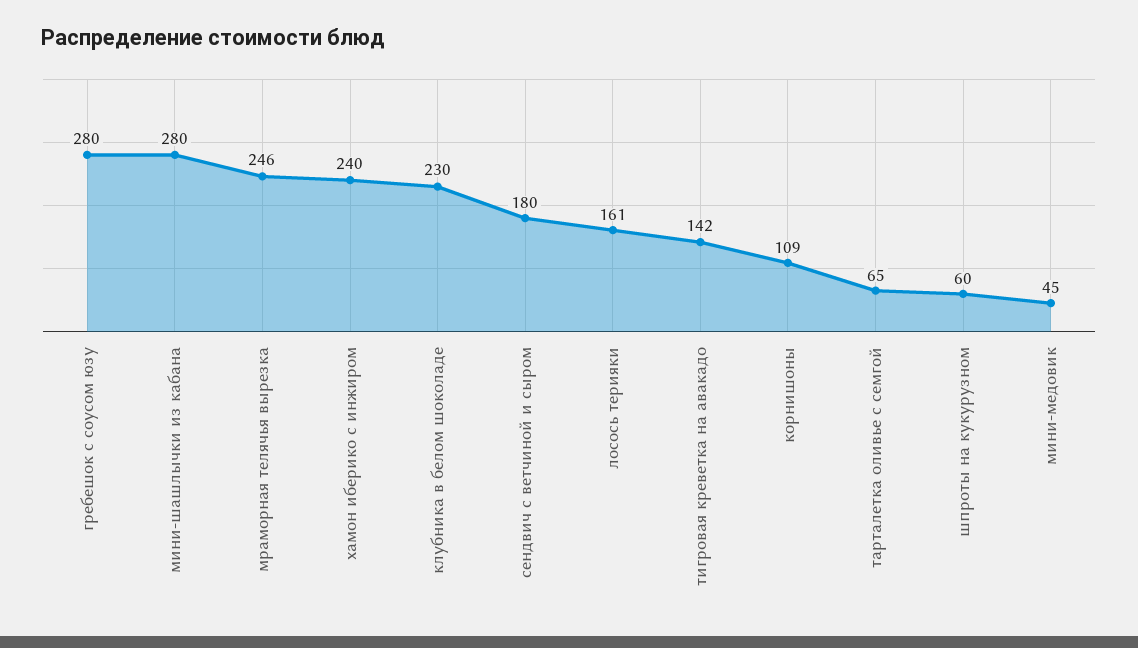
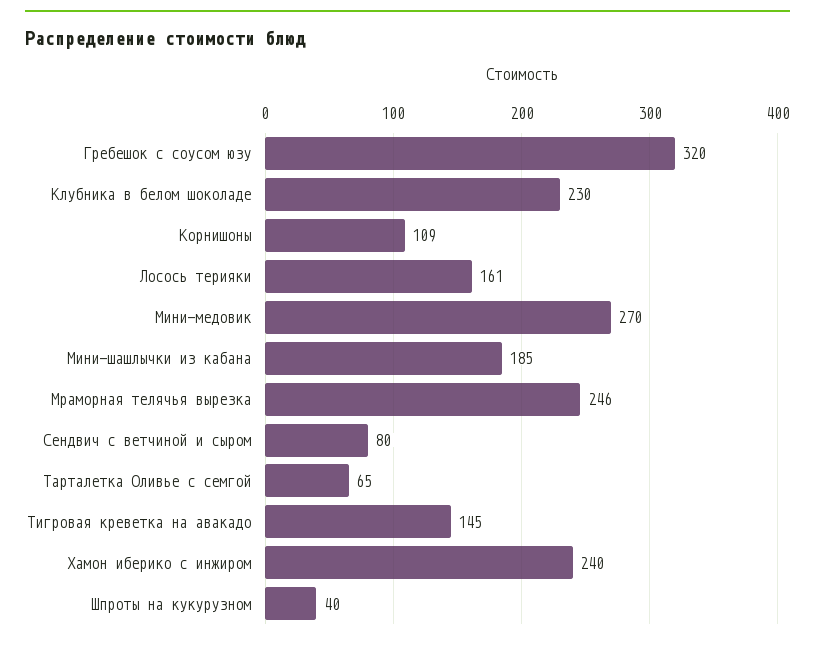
  {
-   "гребешок с соусом юзу": 280,
+   "гребешок с соусом юзу": 320,
-   "мини-шашлычки из кабана": 280,
+   "мини-шашлычки из кабана": 185,
    "мраморная телячья вырезка": 246,
    "хамон иберико с инжиром": 240,
    "клубника в белом шоколаде": 230,
-   "сендвич с ветчиной и сыром": 180,
+   "сендвич с ветчиной и сыром": 80,
    "лосось терияки": 161,
-   "тигровая креветка на авакадо": 142,
+   "тигровая креветка на авакадо": 145,
    "корнишоны": 109,
    "тарталетка оливье с семгой": 65,
-   "шпроты на кукурузном": 60,
+   "шпроты на кукурузном": 40,
-   "мини-медовик": 45
+   "мини-медовик": 270
  }

